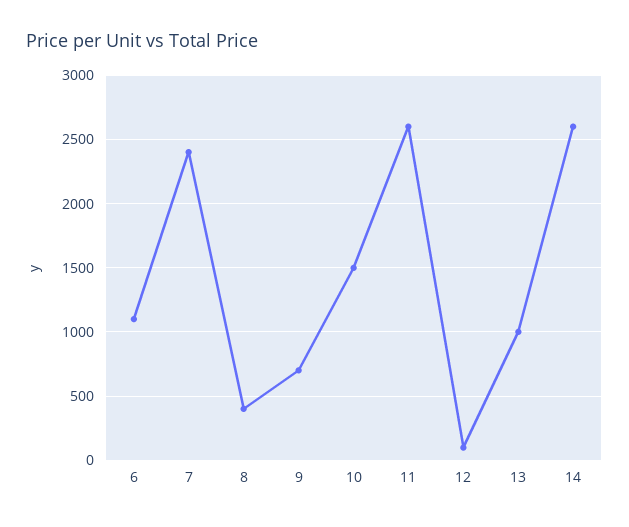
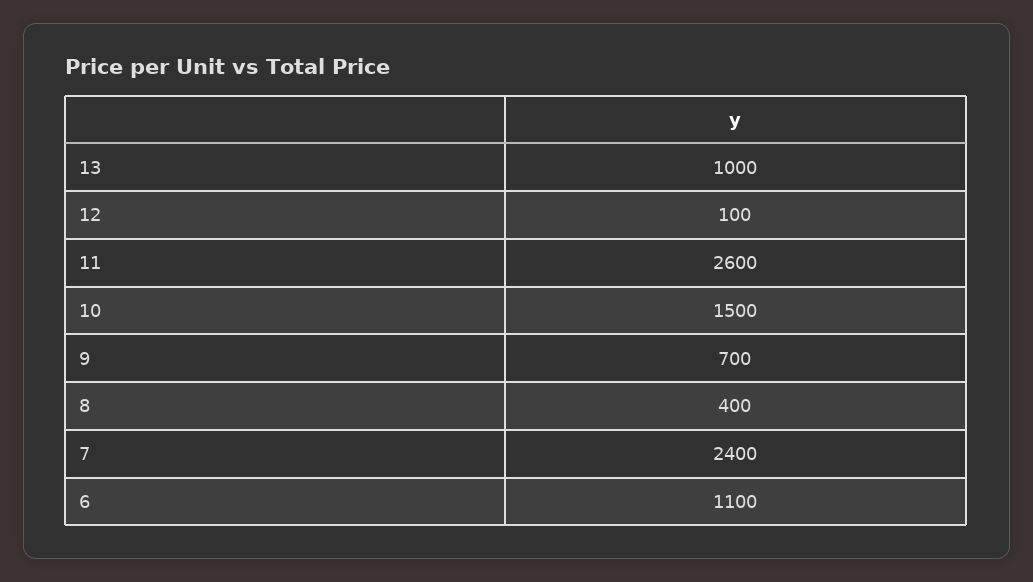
  {
    "6": 1100,
    "7": 2400,
    "8": 400,
    "9": 700,
    "10": 1500,
    "11": 2600,
    "12": 100,
-   "13": 1000,
+   "13": 1000
-   "14": 2600
  }

